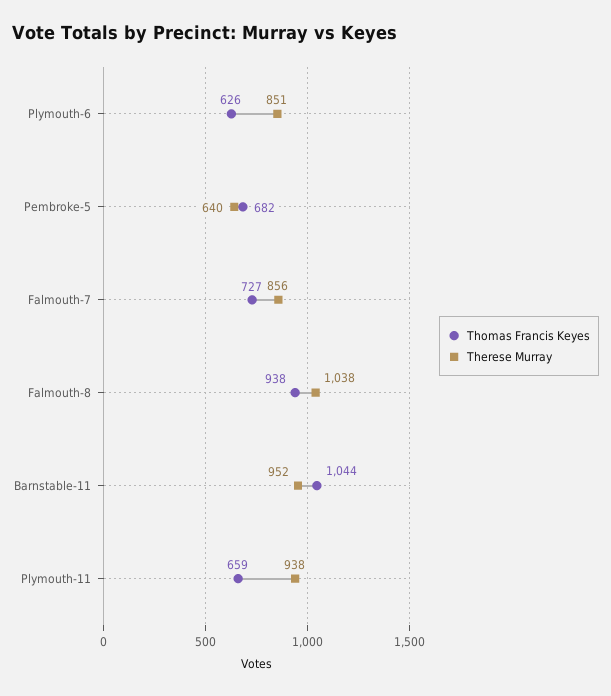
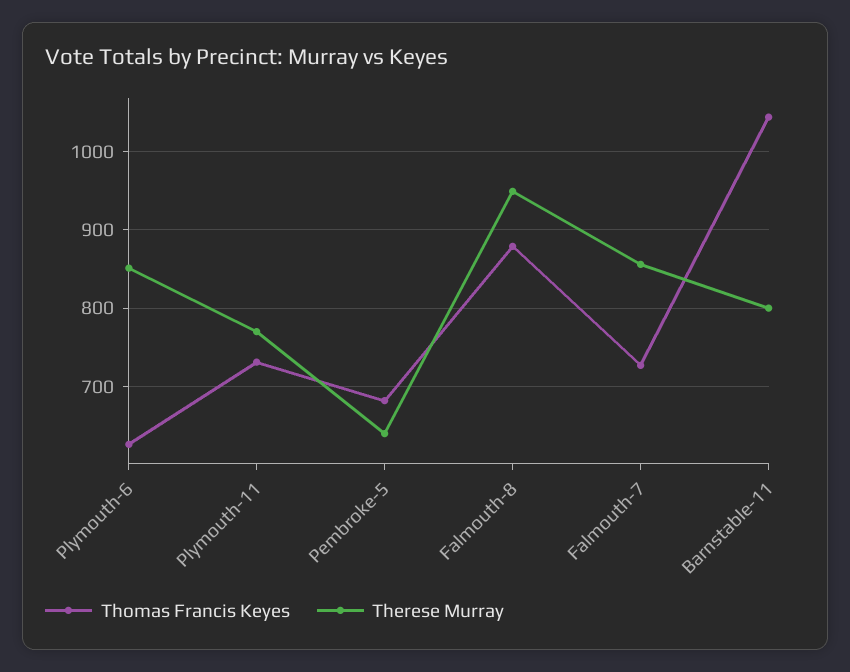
  {
    "Thomas Francis Keyes": {
      "Plymouth-6": 626,
      "Pembroke-5": 682,
      "Falmouth-7": 727,
-     "Falmouth-8": 938,
+     "Falmouth-8": 880,
      "Barnstable-11": 1044,
-     "Plymouth-11": 659
+     "Plymouth-11": 730
    },
    "Therese Murray": {
      "Plymouth-6": 851,
      "Pembroke-5": 640,
      "Falmouth-7": 856,
-     "Falmouth-8": 1038,
+     "Falmouth-8": 950,
-     "Barnstable-11": 952,
+     "Barnstable-11": 800,
-     "Plymouth-11": 938
+     "Plymouth-11": 770
    }
  }

